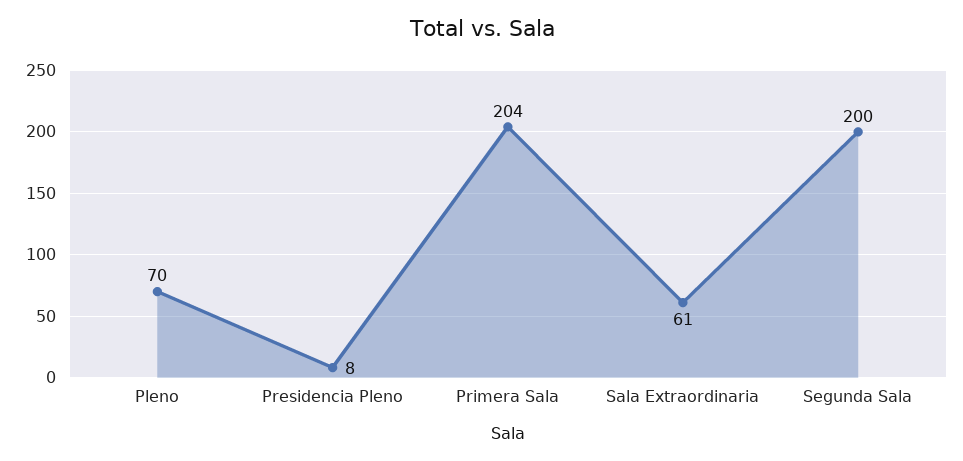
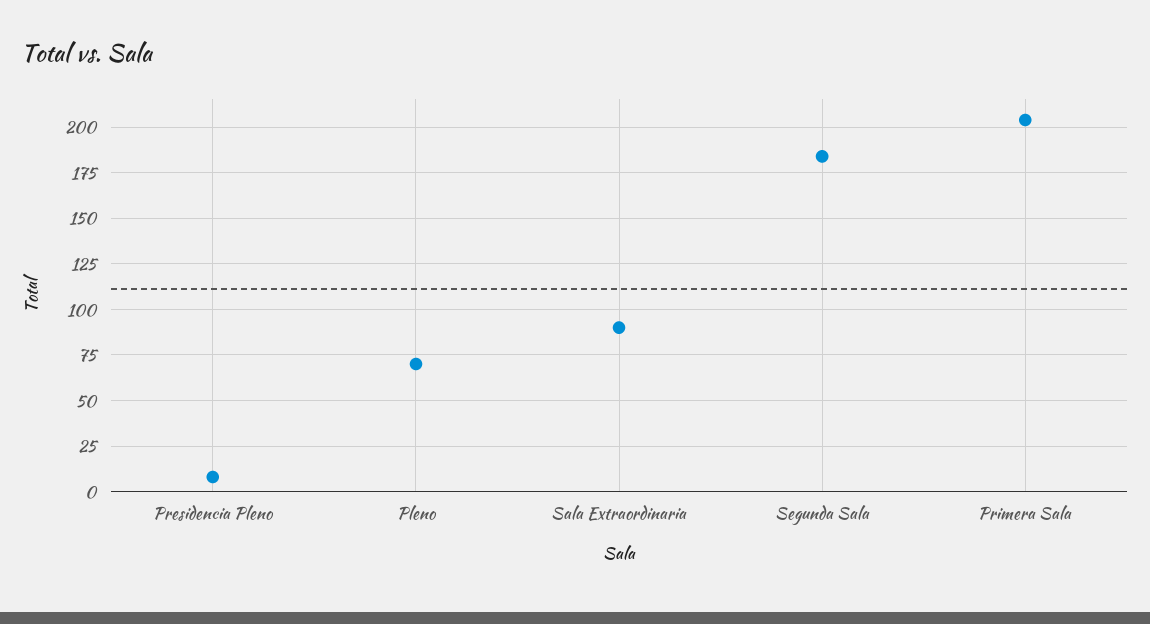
  {
    "Pleno": 70,
    "Presidencia Pleno": 8,
    "Primera Sala": 204,
-   "Sala Extraordinaria": 61,
+   "Sala Extraordinaria": 90,
-   "Segunda Sala": 200
+   "Segunda Sala": 185
  }

